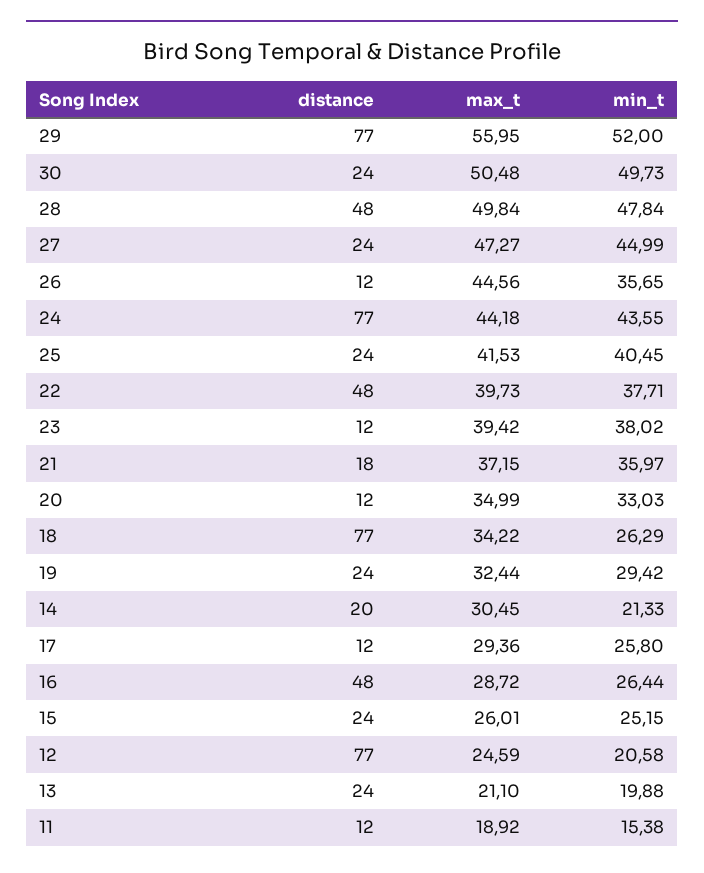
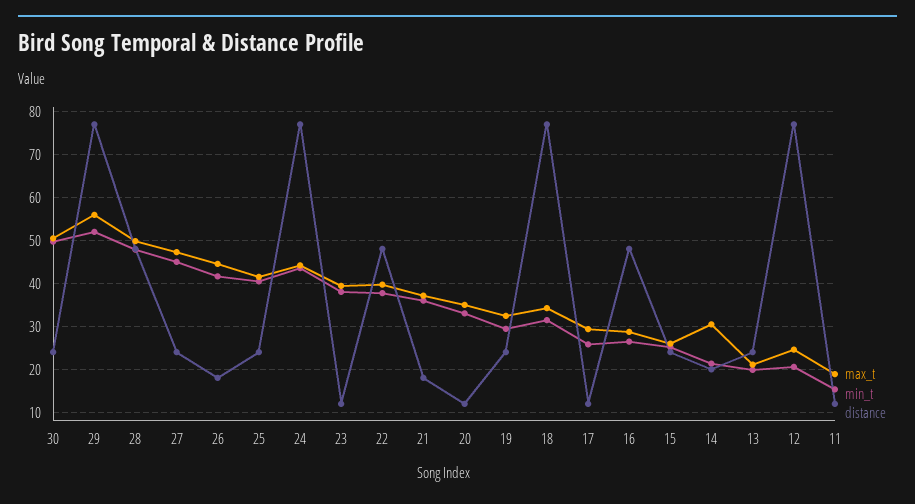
  {
    "distance": {
      "29": 77,
      "30": 24,
      "28": 48,
      "27": 24,
-     "26": 12,
+     "26": 18,
      "24": 77,
      "25": 24,
      "22": 48,
      "23": 12,
      "21": 18,
      "20": 12,
      "18": 77,
      "19": 24,
      "14": 20,
      "17": 12,
      "16": 48,
      "15": 24,
      "12": 77,
      "13": 24,
      "11": 12
    },
    "max_t": {
      "29": 55.95,
      "30": 50.48,
      "28": 49.84,
      "27": 47.27,
      "26": 44.56,
      "24": 44.18,
      "25": 41.53,
      "22": 39.73,
      "23": 39.42,
      "21": 37.15,
      "20": 34.99,
      "18": 34.22,
      "19": 32.44,
      "14": 30.45,
      "17": 29.36,
      "16": 28.72,
      "15": 26.01,
      "12": 24.59,
      "13": 21.1,
      "11": 18.92
    },
    "min_t": {
      "29": 52,
      "30": 49.73,
      "28": 47.84,
      "27": 44.99,
-     "26": 35.65,
+     "26": 42,
      "24": 43.55,
      "25": 40.45,
      "22": 37.71,
      "23": 38.02,
      "21": 35.97,
      "20": 33.03,
-     "18": 26.29,
+     "18": 32,
      "19": 29.42,
      "14": 21.33,
      "17": 25.8,
      "16": 26.44,
      "15": 25.15,
      "12": 20.58,
      "13": 19.88,
      "11": 15.38
    }
  }

